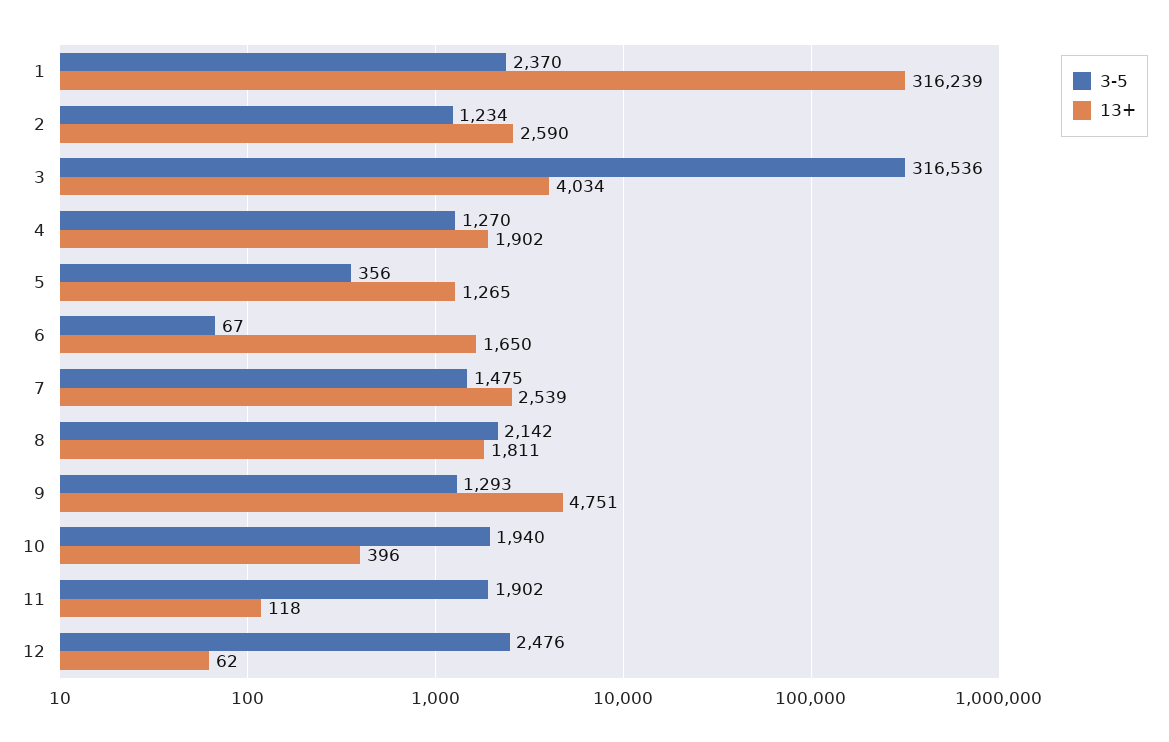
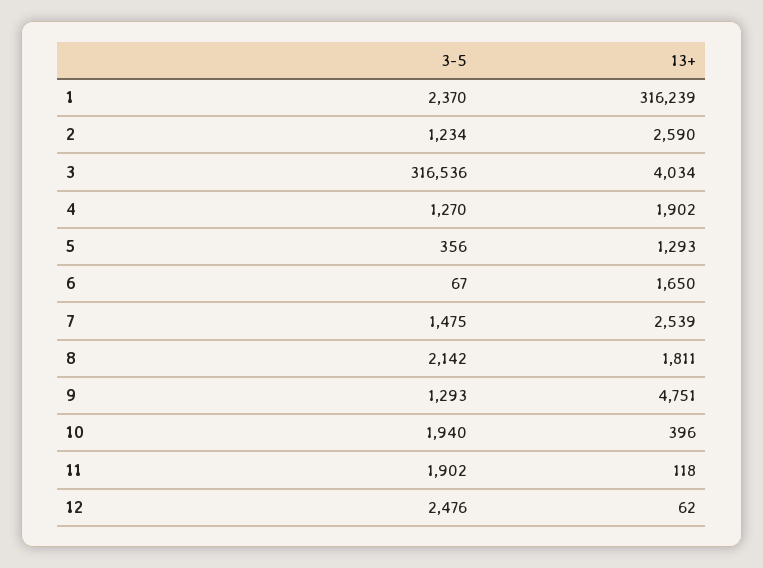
  {
    "3-5": {
      "1": 2370,
      "2": 1234,
      "3": 316536,
      "4": 1270,
      "5": 356,
      "6": 67,
      "7": 1475,
      "8": 2142,
      "9": 1293,
      "10": 1940,
      "11": 1902,
      "12": 2476
    },
    "13+": {
      "1": 316239,
      "2": 2590,
      "3": 4034,
      "4": 1902,
-     "5": 1265,
+     "5": 1293,
      "6": 1650,
      "7": 2539,
      "8": 1811,
      "9": 4751,
      "10": 396,
      "11": 118,
      "12": 62
    }
  }

